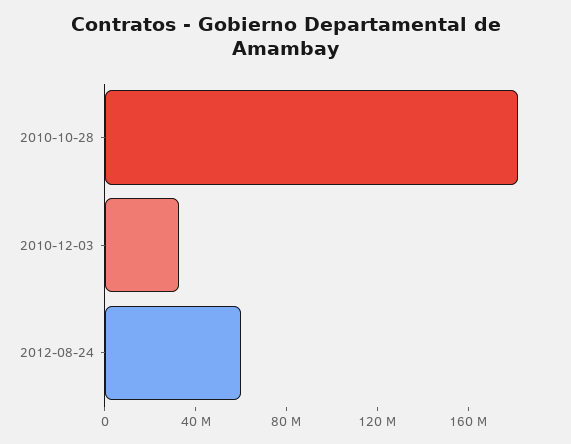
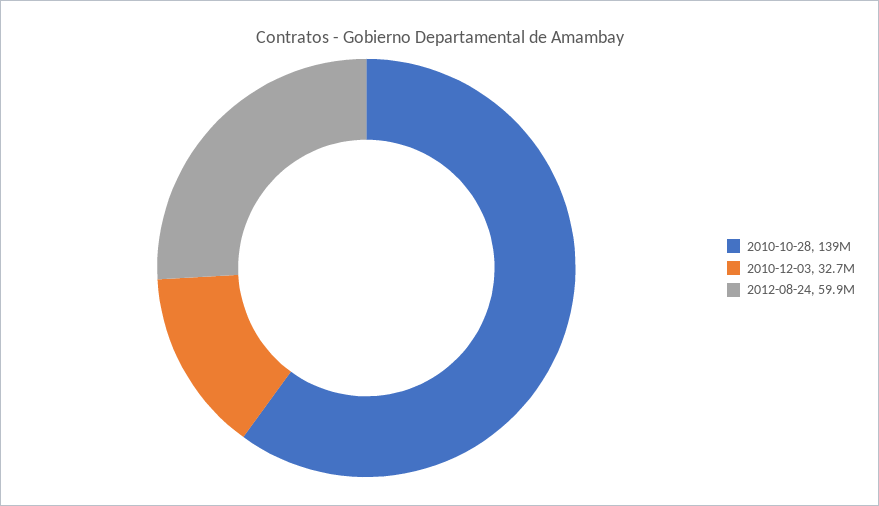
  {
-   "2010-10-28": 180000000,
+   "2010-10-28": 139000000,
    "2010-12-03": 32700000,
    "2012-08-24": 59900000
  }

